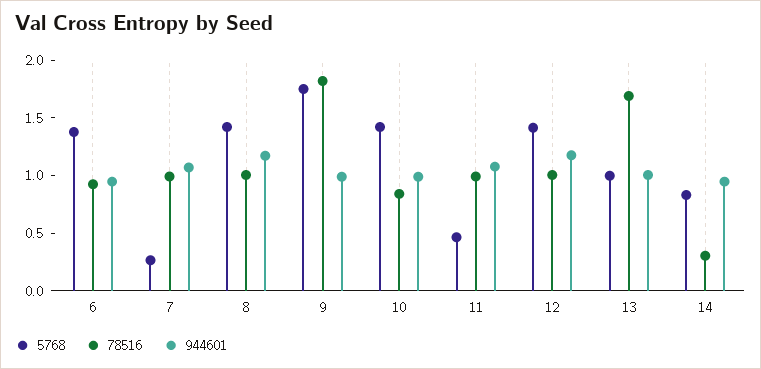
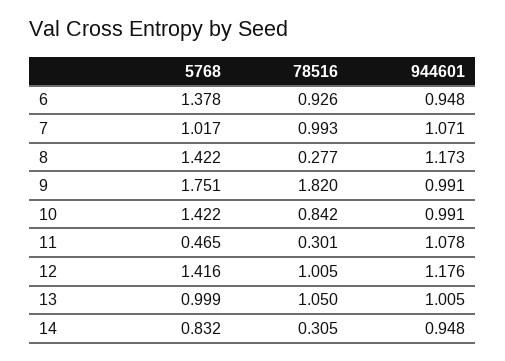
  {
    "5768": {
      "6": 1.378,
-     "7": 0.3,
+     "7": 1.017,
      "8": 1.422,
      "9": 1.751,
      "10": 1.422,
      "11": 0.465,
      "12": 1.416,
      "13": 0.999,
      "14": 0.832
    },
    "78516": {
      "6": 0.926,
      "7": 0.993,
-     "8": 1,
+     "8": 0.277,
      "9": 1.82,
      "10": 0.842,
-     "11": 1,
+     "11": 0.301,
      "12": 1.005,
-     "13": 1.7,
+     "13": 1.05,
      "14": 0.305
    },
    "944601": {
      "6": 0.948,
      "7": 1.071,
      "8": 1.173,
      "9": 0.991,
      "10": 0.991,
      "11": 1.078,
      "12": 1.176,
      "13": 1.005,
      "14": 0.948
    }
  }

